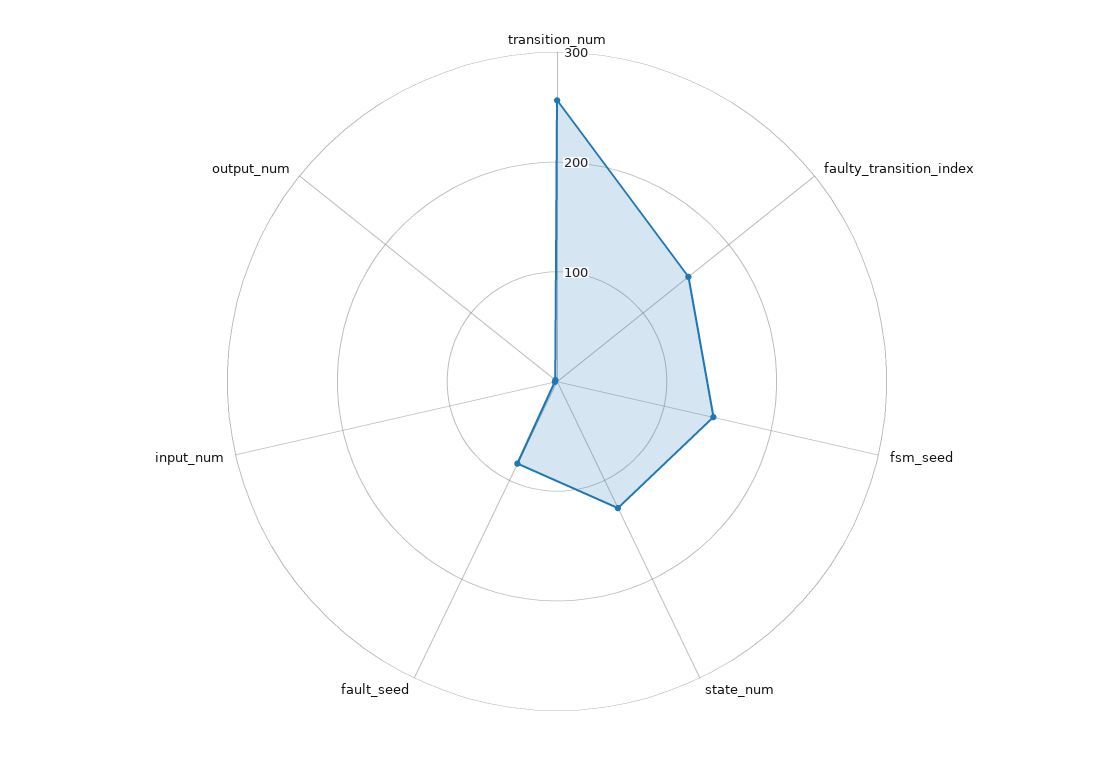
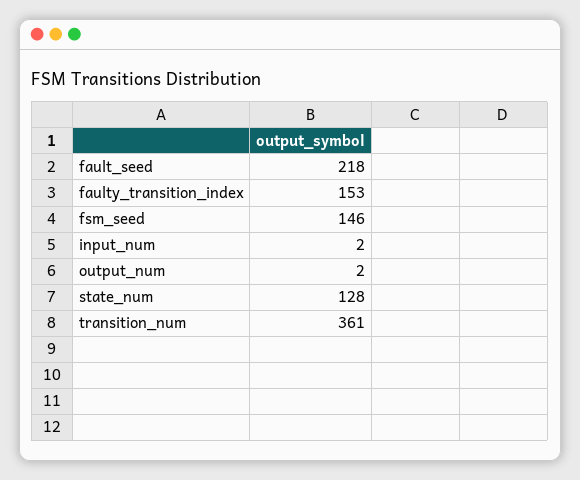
  {
-   "transition_num": 260,
+   "transition_num": 361,
    "faulty_transition_index": 153,
    "fsm_seed": 146,
    "state_num": 128,
-   "fault_seed": 80,
+   "fault_seed": 218,
    "input_num": 2,
    "output_num": 2
  }

